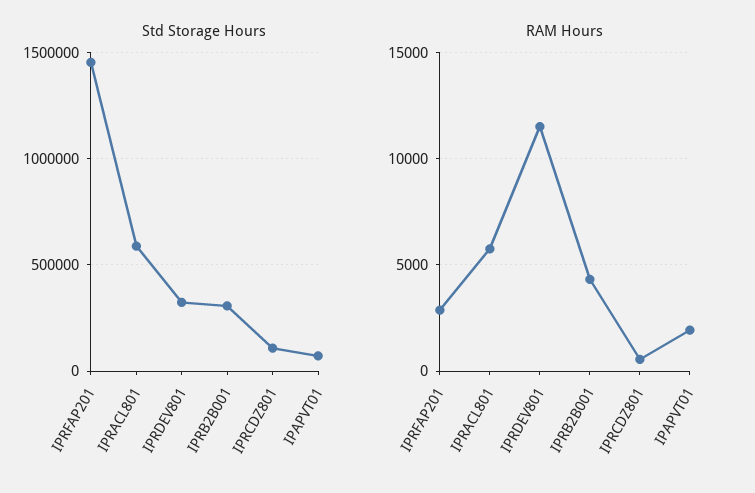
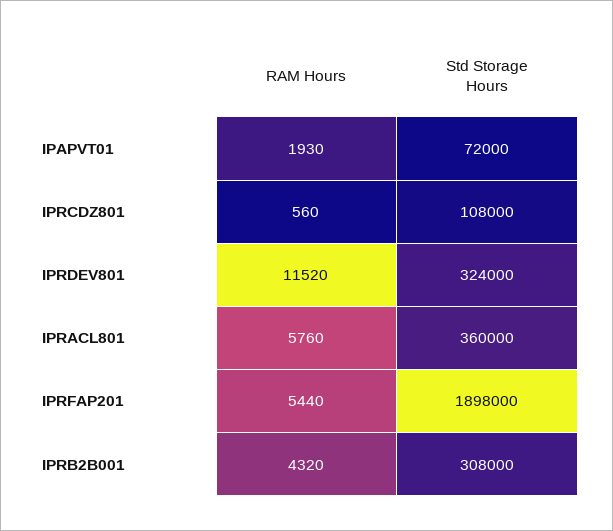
  {
    "Std Storage Hours": {
-     "IPRFAP201": 1450000,
+     "IPRFAP201": 1898000,
-     "IPRACL801": 600000,
+     "IPRACL801": 360000,
      "IPRDEV801": 324000,
      "IPRB2B001": 308000,
      "IPRCDZ801": 108000,
      "IPAPVT01": 72000
    },
    "RAM Hours": {
-     "IPRFAP201": 3000,
+     "IPRFAP201": 5440,
      "IPRACL801": 5760,
      "IPRDEV801": 11520,
      "IPRB2B001": 4320,
      "IPRCDZ801": 560,
      "IPAPVT01": 1930
    }
  }

